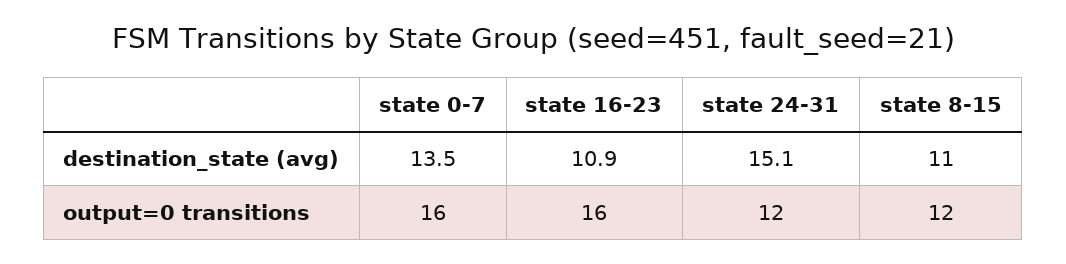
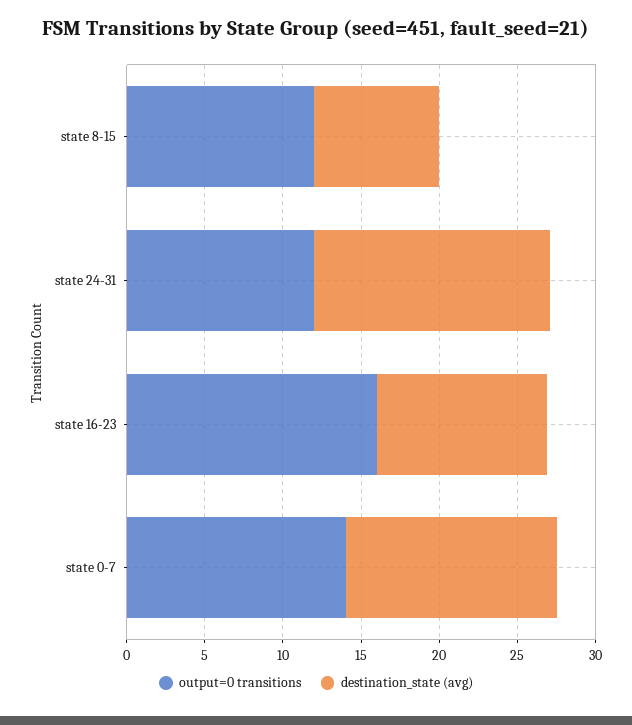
  {
    "destination_state (avg)": {
      "state 0-7": 13.5,
      "state 16-23": 10.9,
      "state 24-31": 15.1,
-     "state 8-15": 11
+     "state 8-15": 8
    },
    "output=0 transitions": {
-     "state 0-7": 16,
+     "state 0-7": 14,
      "state 16-23": 16,
      "state 24-31": 12,
      "state 8-15": 12
    }
  }

